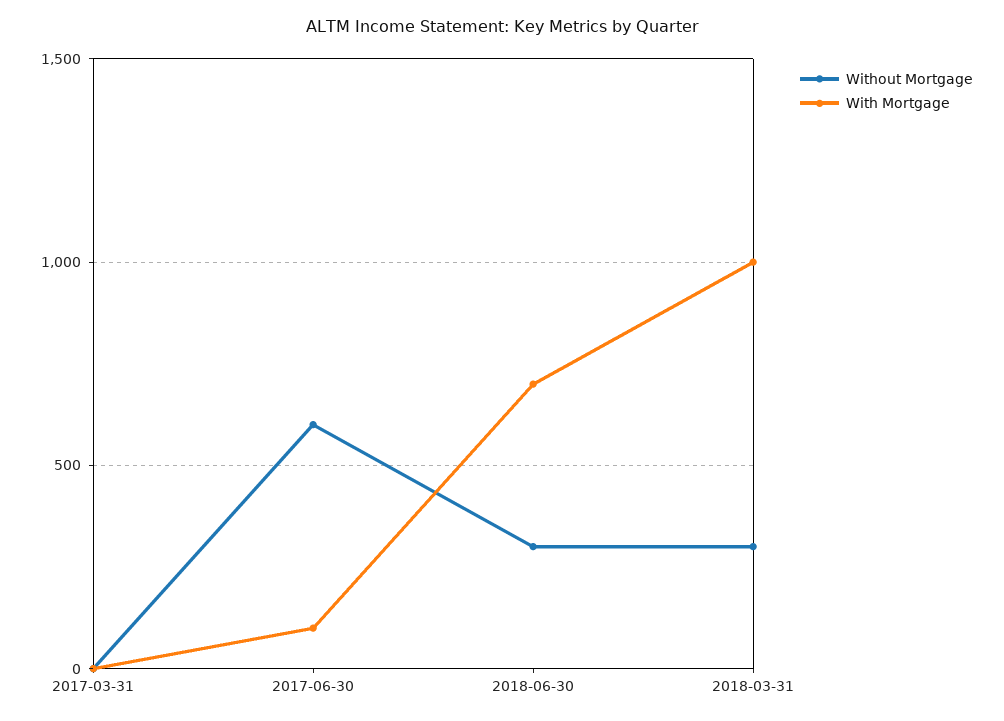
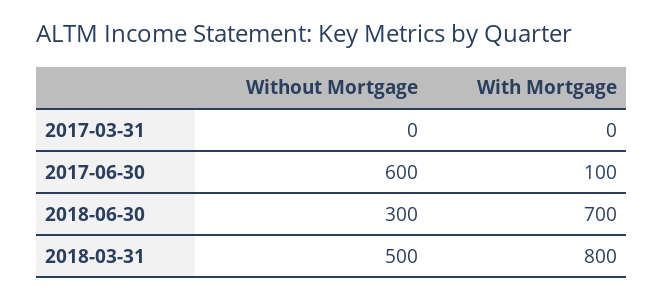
  {
    "Without Mortgage": {
      "2017-03-31": 0,
      "2017-06-30": 600,
      "2018-06-30": 300,
-     "2018-03-31": 300
+     "2018-03-31": 500
    },
    "With Mortgage": {
      "2017-03-31": 0,
      "2017-06-30": 100,
      "2018-06-30": 700,
-     "2018-03-31": 1000
+     "2018-03-31": 800
    }
  }

